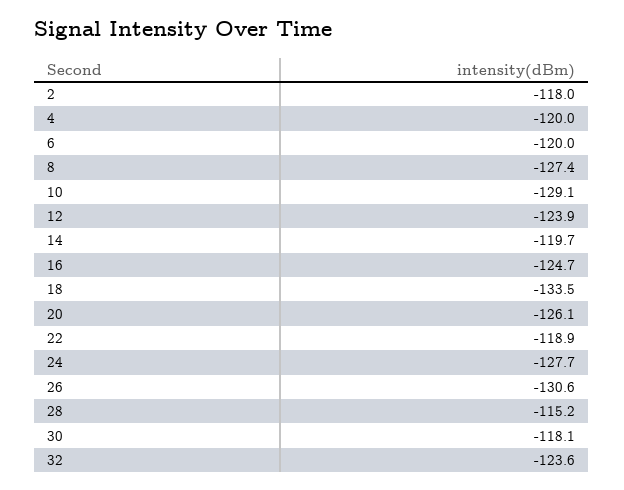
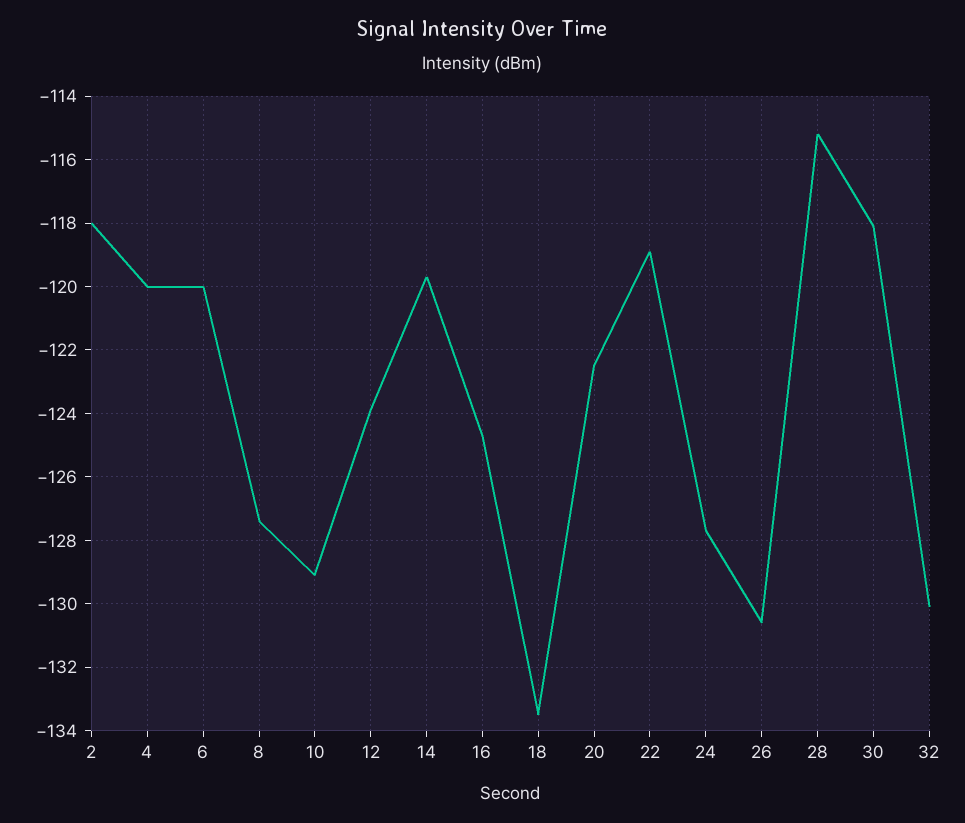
  {
    "2": -118,
    "4": -120,
    "6": -120,
    "8": -127.4,
    "10": -129.1,
    "12": -123.9,
    "14": -119.7,
    "16": -124.7,
    "18": -133.5,
-   "20": -126.1,
+   "20": -122.5,
    "22": -118.9,
    "24": -127.7,
    "26": -130.6,
    "28": -115.2,
    "30": -118.1,
-   "32": -123.6
+   "32": -130
  }

